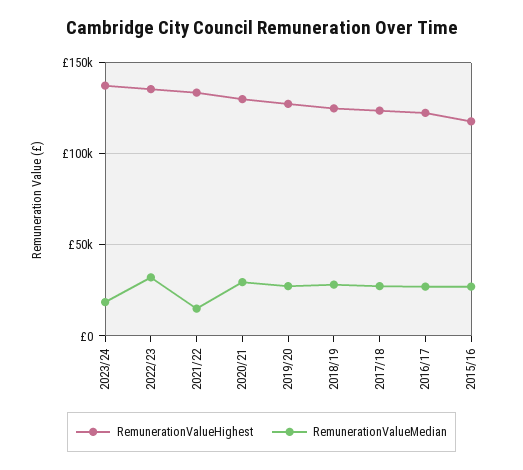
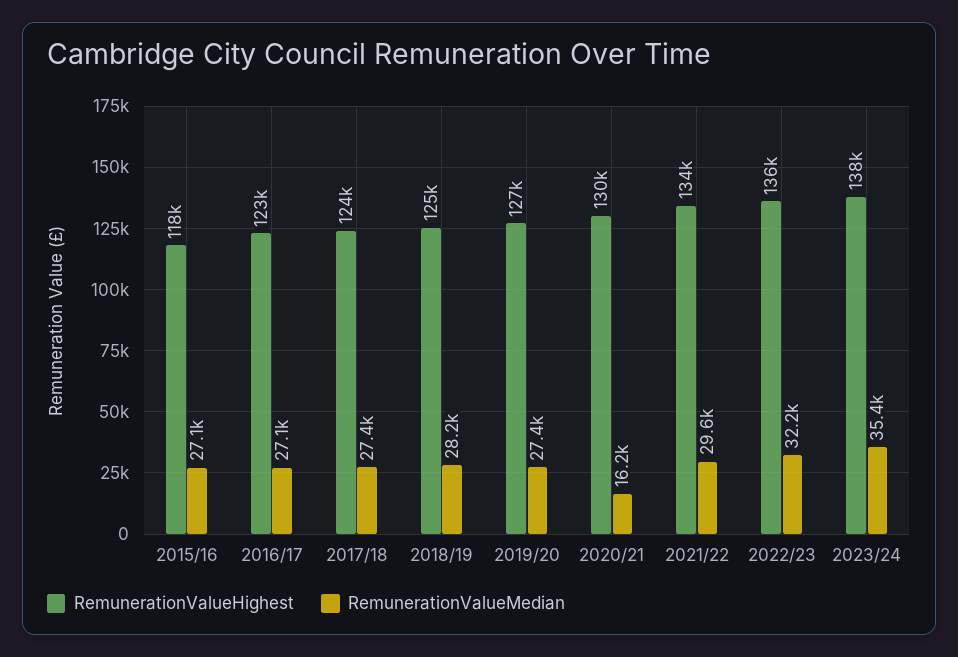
  {
    "RemunerationValueHighest": {
      "2023/24": 138000,
      "2022/23": 136000,
      "2021/22": 134000,
      "2020/21": 130000,
      "2019/20": 127000,
      "2018/19": 125000,
      "2017/18": 124000,
      "2016/17": 123000,
      "2015/16": 118000
    },
    "RemunerationValueMedian": {
-     "2023/24": 20000,
+     "2023/24": 35400,
      "2022/23": 32200,
-     "2021/22": 15000,
+     "2021/22": 29600,
-     "2020/21": 30000,
+     "2020/21": 16200,
      "2019/20": 27400,
      "2018/19": 28200,
      "2017/18": 27400,
      "2016/17": 27100,
      "2015/16": 27100
    }
  }

